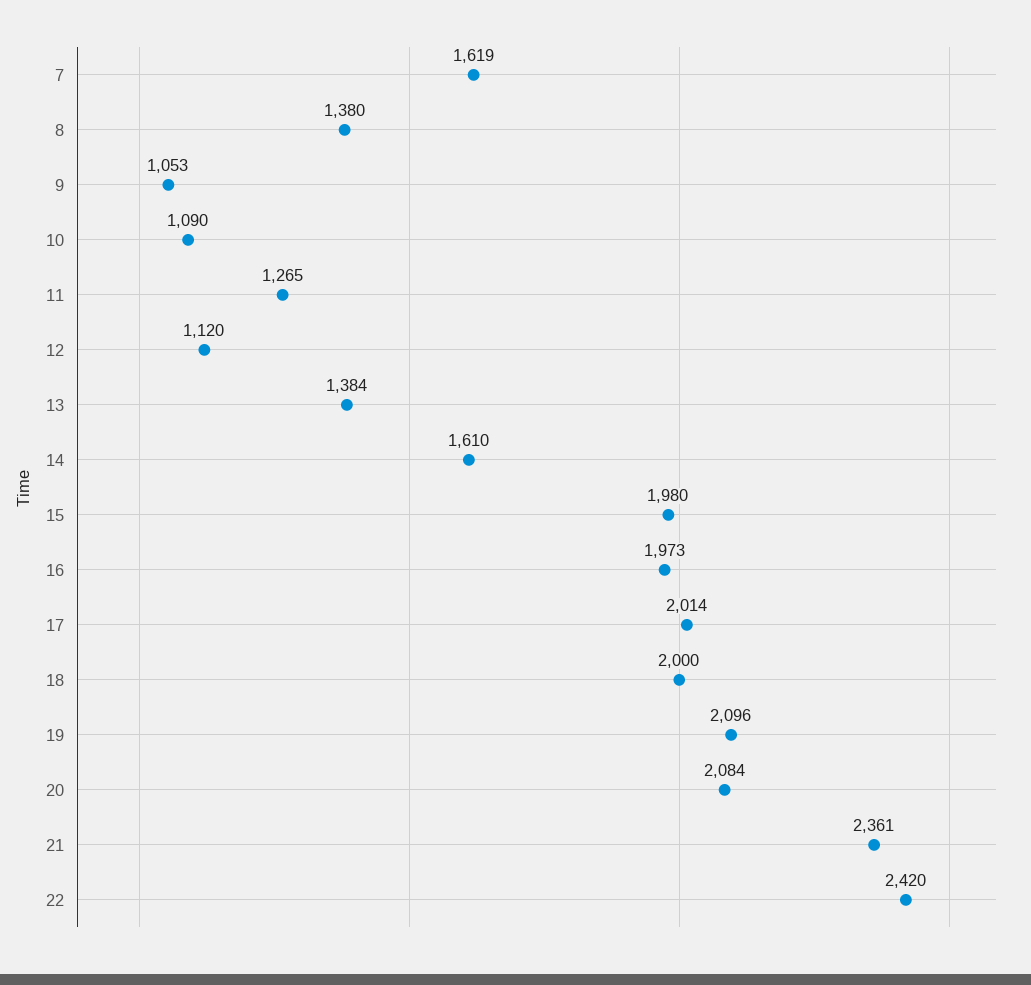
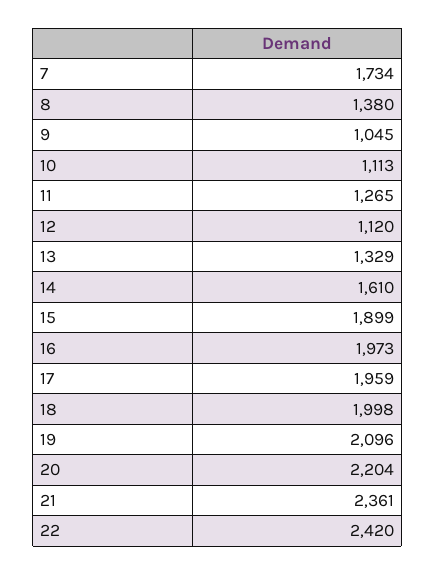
  {
-   "7": 1619,
+   "7": 1734,
    "8": 1380,
-   "9": 1053,
+   "9": 1045,
-   "10": 1090,
+   "10": 1113,
    "11": 1265,
    "12": 1120,
-   "13": 1384,
+   "13": 1329,
    "14": 1610,
-   "15": 1980,
+   "15": 1899,
    "16": 1973,
-   "17": 2014,
+   "17": 1959,
-   "18": 2000,
+   "18": 1998,
    "19": 2096,
-   "20": 2084,
+   "20": 2204,
    "21": 2361,
    "22": 2420
  }

